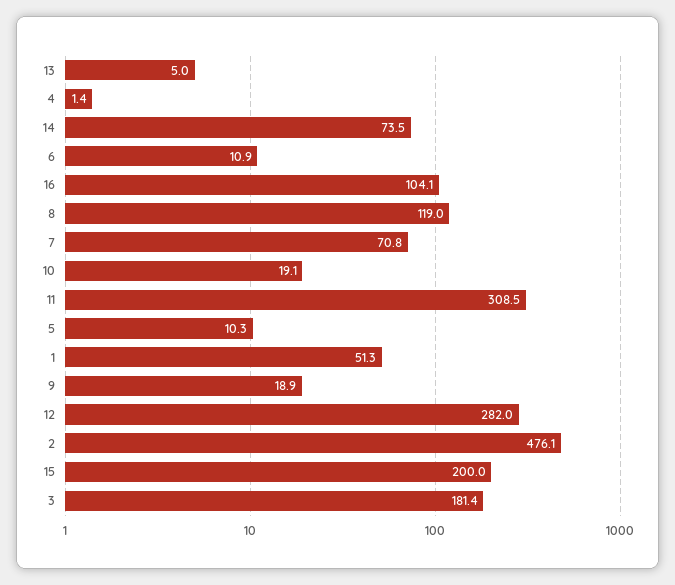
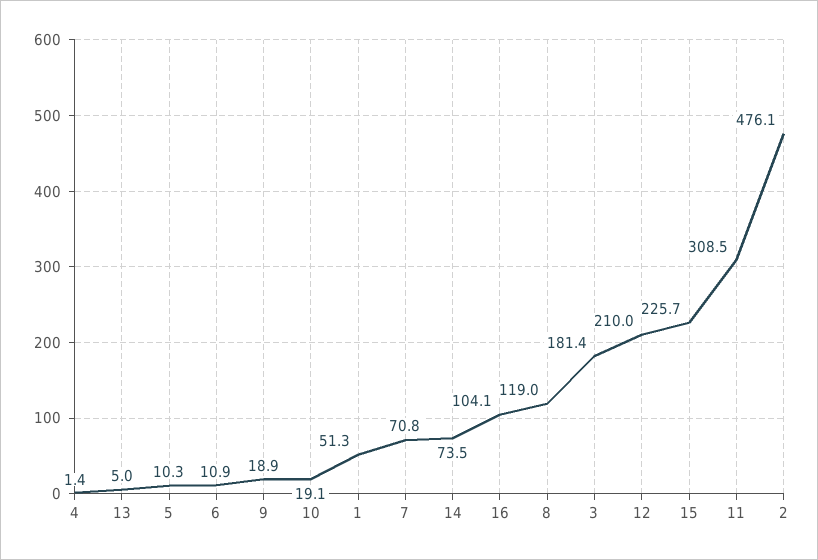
  {
    "13": 5,
    "4": 1.4,
    "14": 73.5,
    "6": 10.9,
    "16": 104.1,
    "8": 119,
    "7": 70.8,
    "10": 19.1,
    "11": 308.5,
    "5": 10.3,
    "1": 51.3,
    "9": 18.9,
-   "12": 282,
+   "12": 210,
    "2": 476.1,
-   "15": 200,
+   "15": 225.7,
    "3": 181.4
  }

